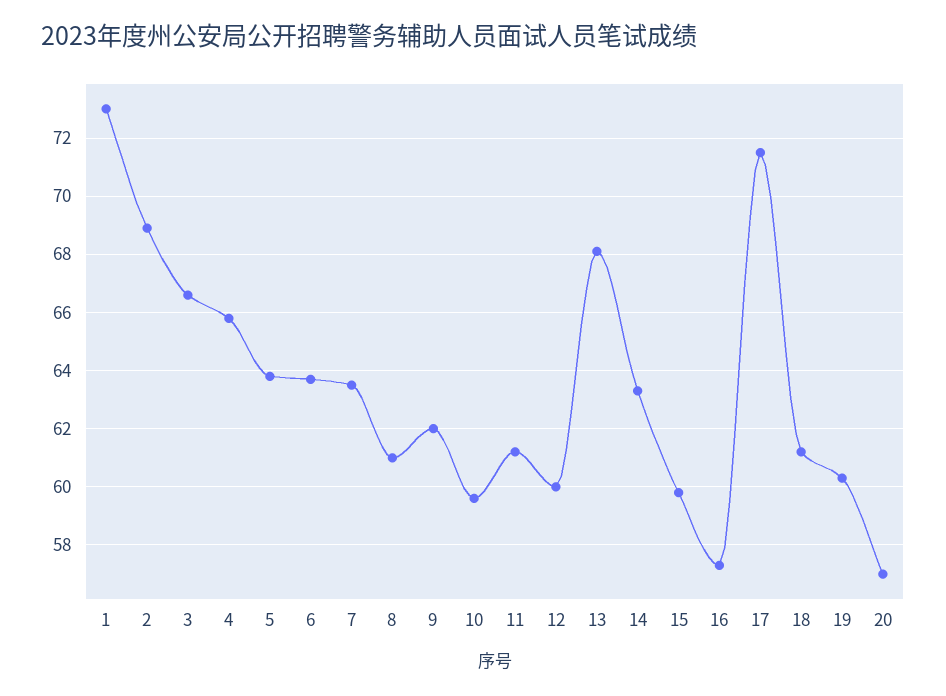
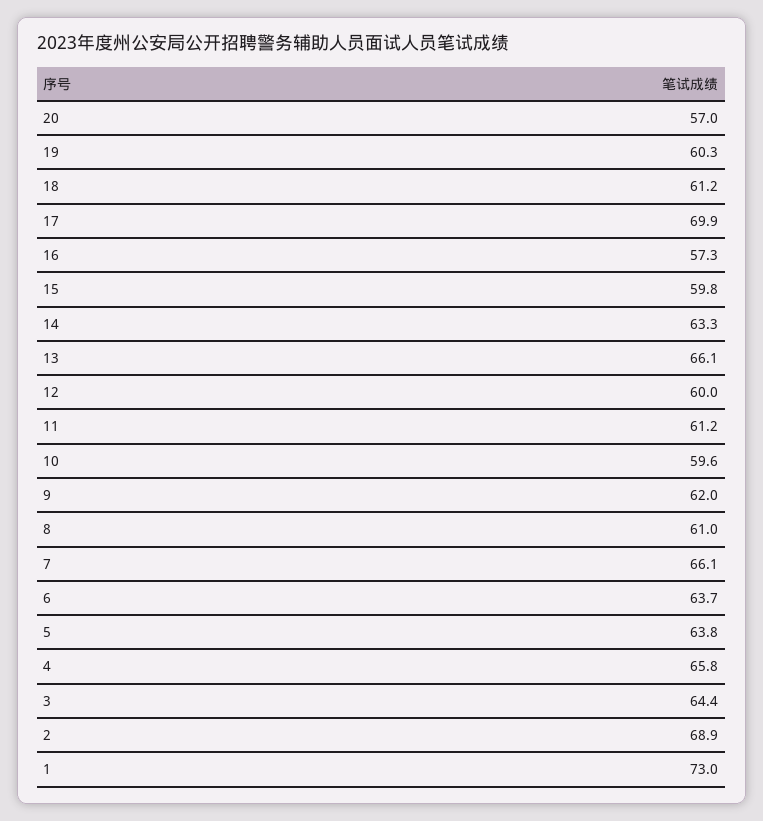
  {
    "1": 73,
    "2": 68.9,
-   "3": 66.5,
+   "3": 64.4,
    "4": 65.8,
    "5": 63.8,
    "6": 63.7,
-   "7": 63.5,
+   "7": 66.1,
    "8": 61,
    "9": 62,
    "10": 59.6,
    "11": 61.2,
    "12": 60,
-   "13": 68,
+   "13": 66.1,
    "14": 63.3,
    "15": 59.8,
    "16": 57.3,
-   "17": 71.5,
+   "17": 69.9,
    "18": 61.2,
    "19": 60.3,
    "20": 57
  }

